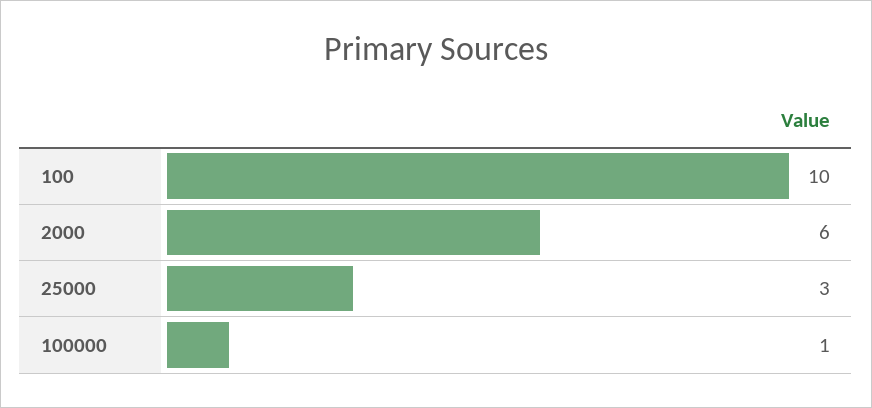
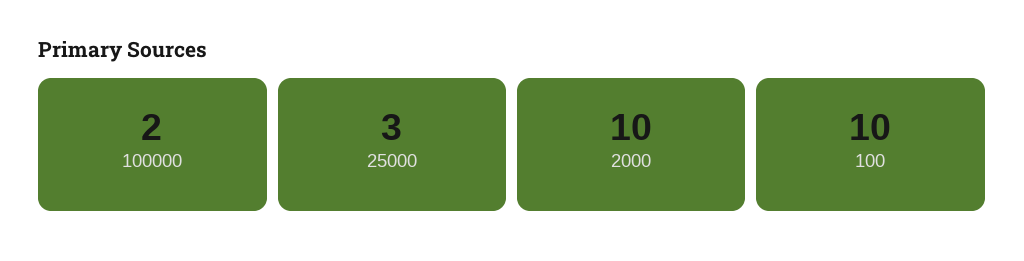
  {
    "100": 10,
-   "2000": 6,
+   "2000": 10,
    "25000": 3,
-   "100000": 1
+   "100000": 2
  }

